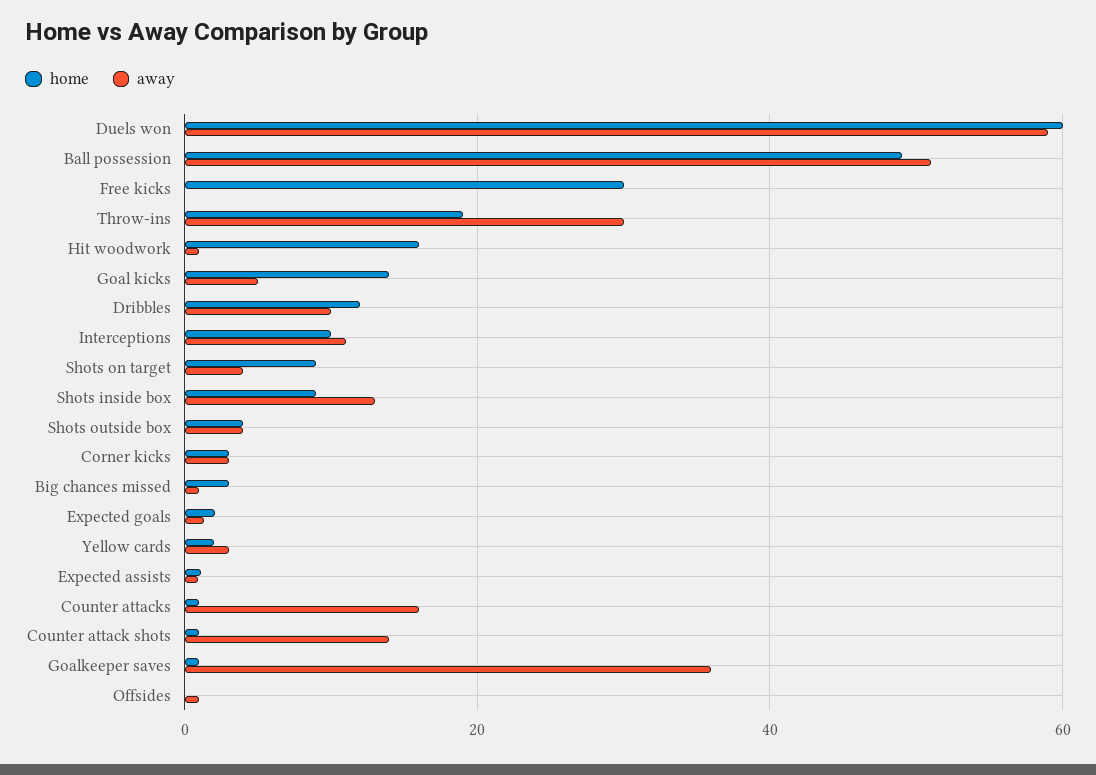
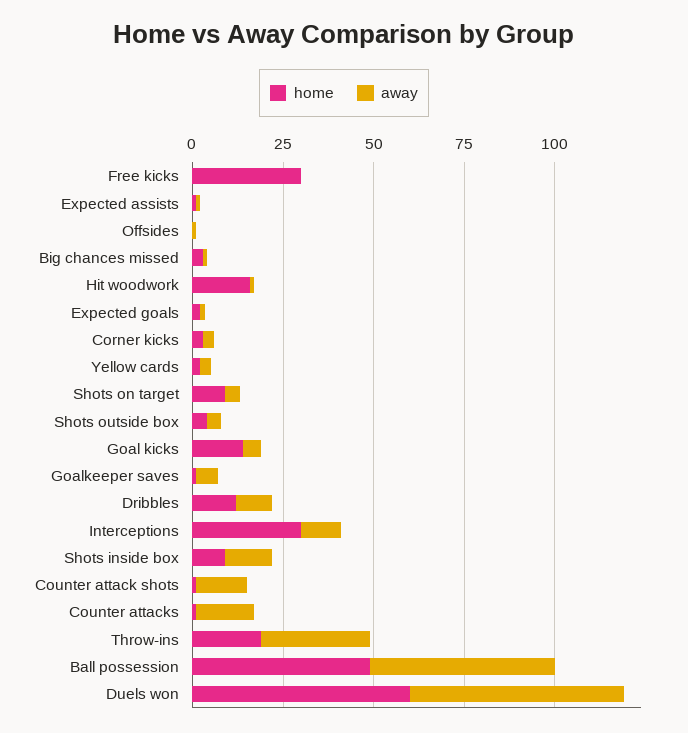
  {
    "home": {
      "Duels won": 60,
      "Ball possession": 50,
      "Free kicks": 30,
      "Throw-ins": 20,
      "Hit woodwork": 16,
      "Goal kicks": 14,
      "Dribbles": 12,
-     "Interceptions": 10,
+     "Interceptions": 30,
      "Shots on target": 10,
      "Shots inside box": 10,
      "Shots outside box": 4,
      "Corner kicks": 4,
      "Big chances missed": 4,
      "Expected goals": 2,
      "Yellow cards": 2,
      "Expected assists": 2,
      "Counter attacks": 2,
      "Counter attack shots": 2,
      "Goalkeeper saves": 2,
      "Offsides": 0
    },
    "away": {
      "Duels won": 60,
      "Ball possession": 52,
      "Free kicks": 0,
      "Throw-ins": 30,
      "Hit woodwork": 2,
      "Goal kicks": 6,
      "Dribbles": 10,
      "Interceptions": 12,
      "Shots on target": 4,
      "Shots inside box": 14,
      "Shots outside box": 4,
      "Corner kicks": 4,
      "Big chances missed": 2,
      "Expected goals": 2,
      "Yellow cards": 4,
      "Expected assists": 0,
      "Counter attacks": 16,
      "Counter attack shots": 14,
-     "Goalkeeper saves": 36,
+     "Goalkeeper saves": 5,
      "Offsides": 2
    }
  }

